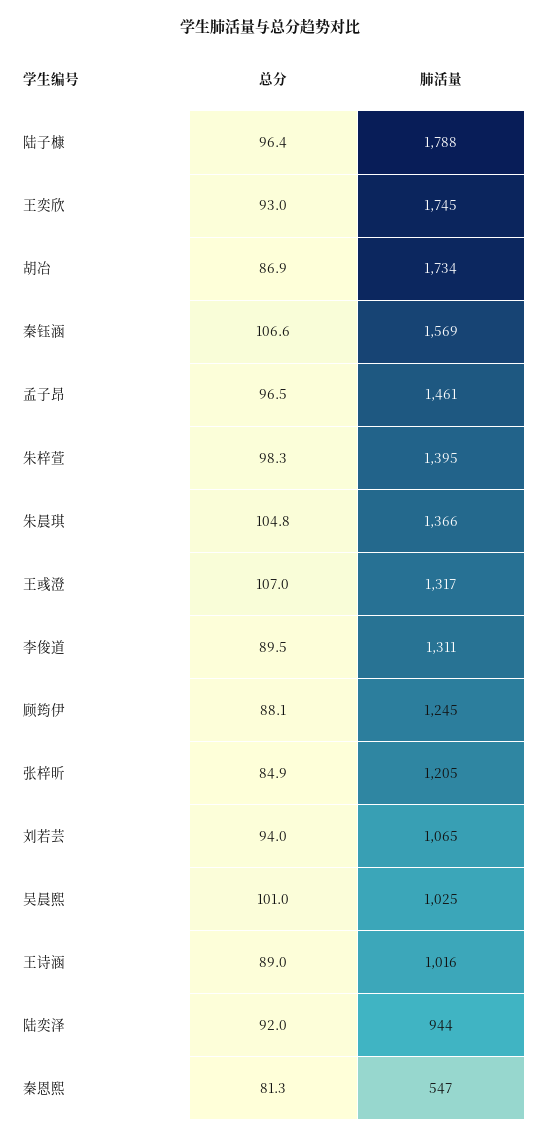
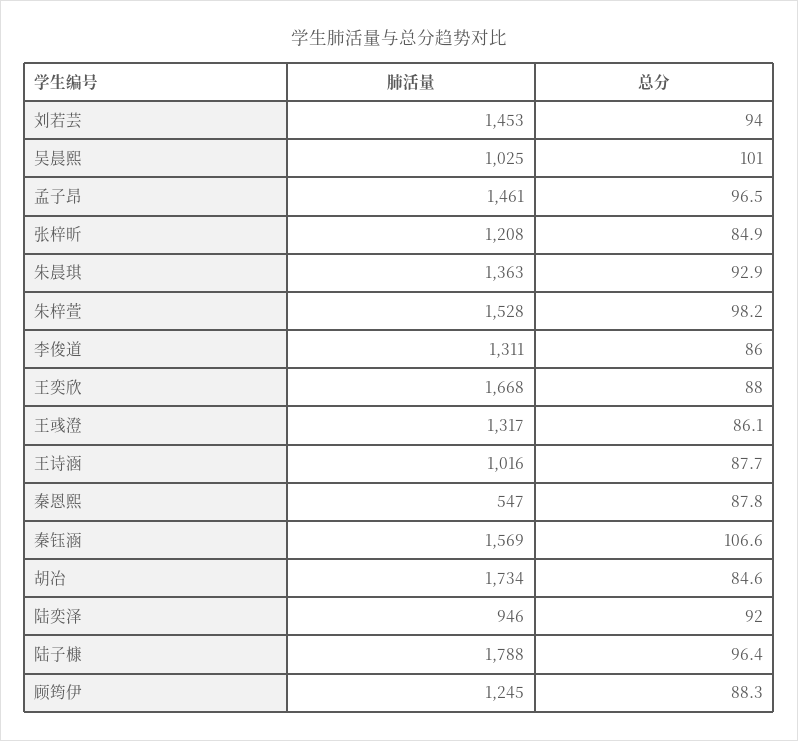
  {
    "总分": {
      "陆子槺": 96.4,
-     "王奕欣": 93,
+     "王奕欣": 88,
-     "胡冶": 86.9,
+     "胡冶": 84.6,
      "秦钰涵": 106.6,
      "孟子昂": 96.5,
-     "朱梓萱": 98.3,
+     "朱梓萱": 98.2,
-     "朱晨琪": 104.8,
+     "朱晨琪": 92.9,
-     "王彧澄": 107,
+     "王彧澄": 86.1,
-     "李俊道": 89.5,
+     "李俊道": 86,
-     "顾筠伊": 88.1,
+     "顾筠伊": 88.3,
      "张梓昕": 84.9,
      "刘若芸": 94,
      "吴晨熙": 101,
-     "王诗涵": 89,
+     "王诗涵": 87.7,
      "陆奕泽": 92,
-     "秦恩熙": 81.3
+     "秦恩熙": 87.8
    },
    "肺活量": {
      "陆子槺": 1788,
-     "王奕欣": 1745,
+     "王奕欣": 1668,
      "胡冶": 1734,
      "秦钰涵": 1569,
      "孟子昂": 1461,
-     "朱梓萱": 1395,
+     "朱梓萱": 1528,
-     "朱晨琪": 1366,
+     "朱晨琪": 1363,
      "王彧澄": 1317,
      "李俊道": 1311,
      "顾筠伊": 1245,
-     "张梓昕": 1205,
+     "张梓昕": 1208,
-     "刘若芸": 1065,
+     "刘若芸": 1453,
      "吴晨熙": 1025,
      "王诗涵": 1016,
-     "陆奕泽": 944,
+     "陆奕泽": 946,
      "秦恩熙": 547
    }
  }

